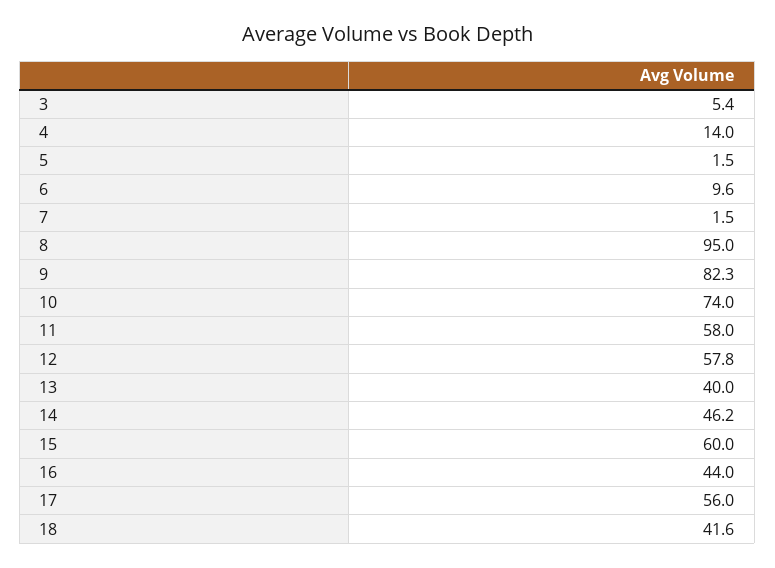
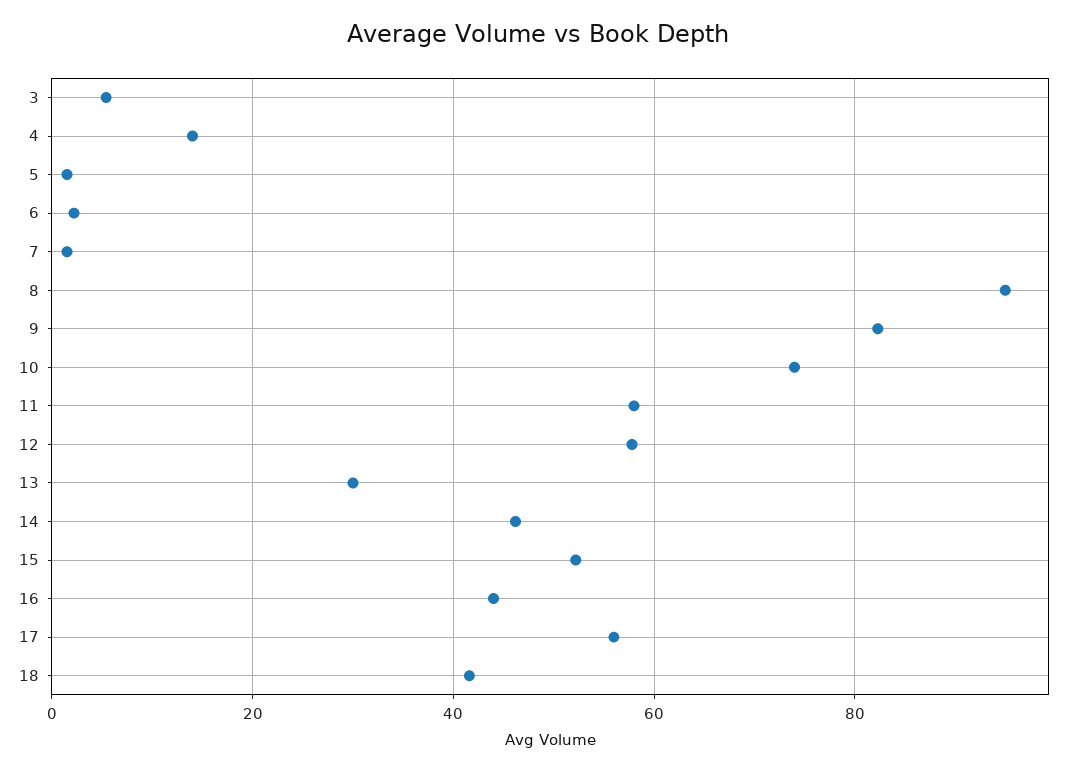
  {
    "3": 5.4,
    "4": 14,
    "5": 1.5,
-   "6": 9.6,
+   "6": 2,
    "7": 1.5,
    "8": 95,
    "9": 82.3,
    "10": 74,
    "11": 58,
    "12": 57.8,
-   "13": 40,
+   "13": 30,
    "14": 46.2,
-   "15": 60,
+   "15": 52,
    "16": 44,
    "17": 56,
    "18": 41.6
  }

